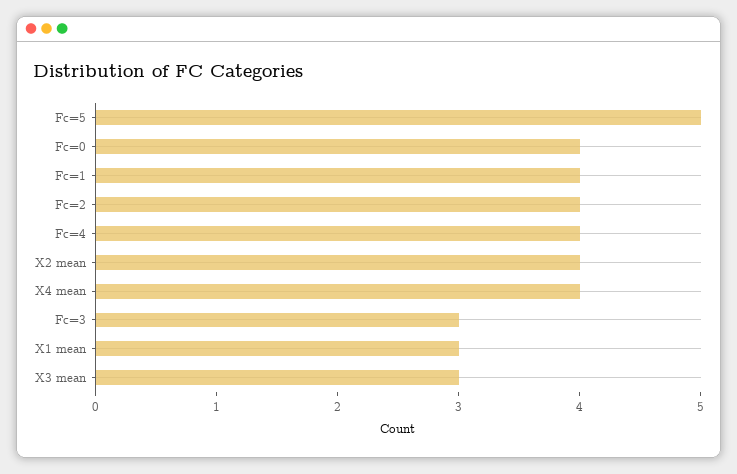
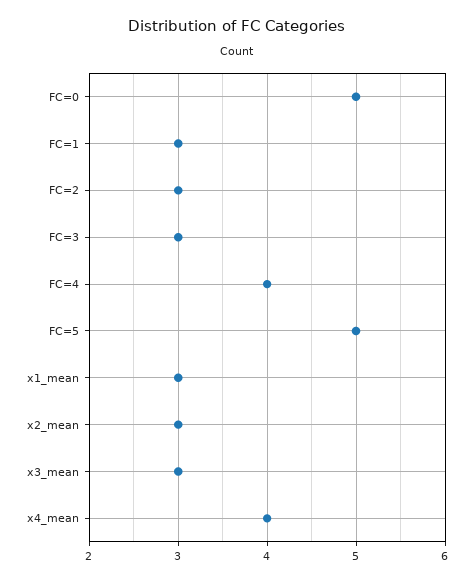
  {
    "Fc=5": 5,
-   "Fc=0": 4,
+   "Fc=0": 5,
-   "Fc=1": 4,
+   "Fc=1": 3,
-   "Fc=2": 4,
+   "Fc=2": 3,
    "Fc=4": 4,
-   "X2 mean": 4,
+   "X2 mean": 3,
    "X4 mean": 4,
    "Fc=3": 3,
    "X1 mean": 3,
    "X3 mean": 3
  }

